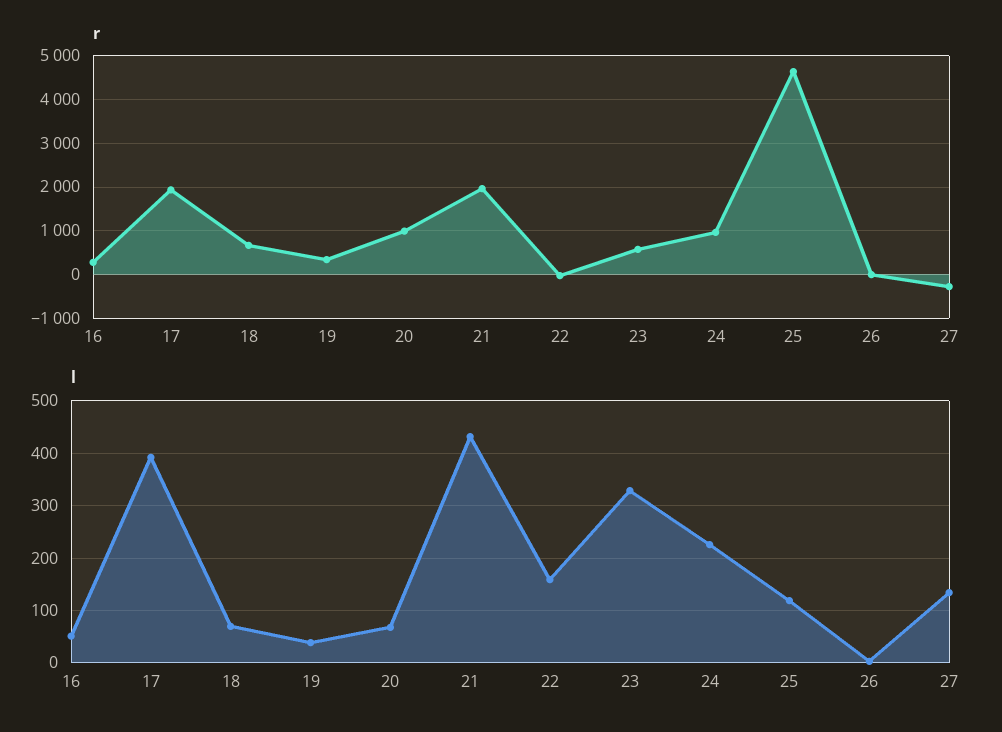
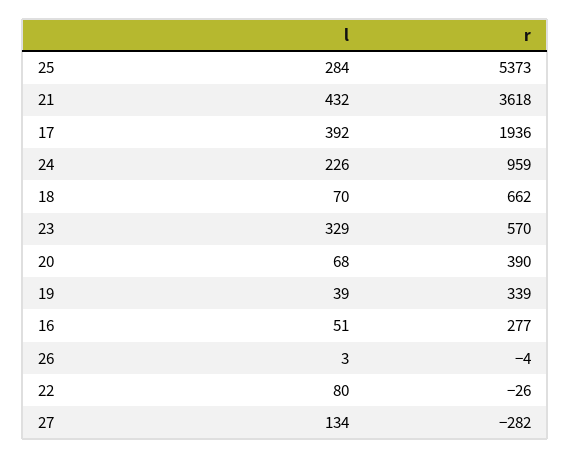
  {
    "r": {
      "16": 277,
      "17": 1936,
      "18": 662,
      "19": 339,
-     "20": 1000,
+     "20": 390,
-     "21": 2000,
+     "21": 3618,
      "22": -26,
      "23": 570,
      "24": 959,
-     "25": 4600,
+     "25": 5373,
      "26": -4,
      "27": -282
    },
    "l": {
      "16": 51,
      "17": 392,
      "18": 70,
      "19": 39,
      "20": 68,
      "21": 432,
-     "22": 160,
+     "22": 80,
      "23": 329,
      "24": 226,
-     "25": 120,
+     "25": 284,
      "26": 3,
      "27": 134
    }
  }

